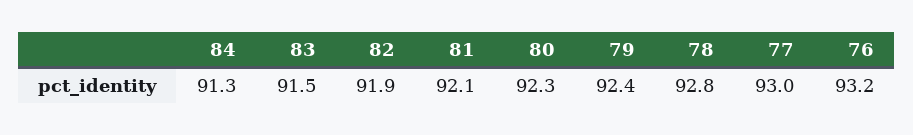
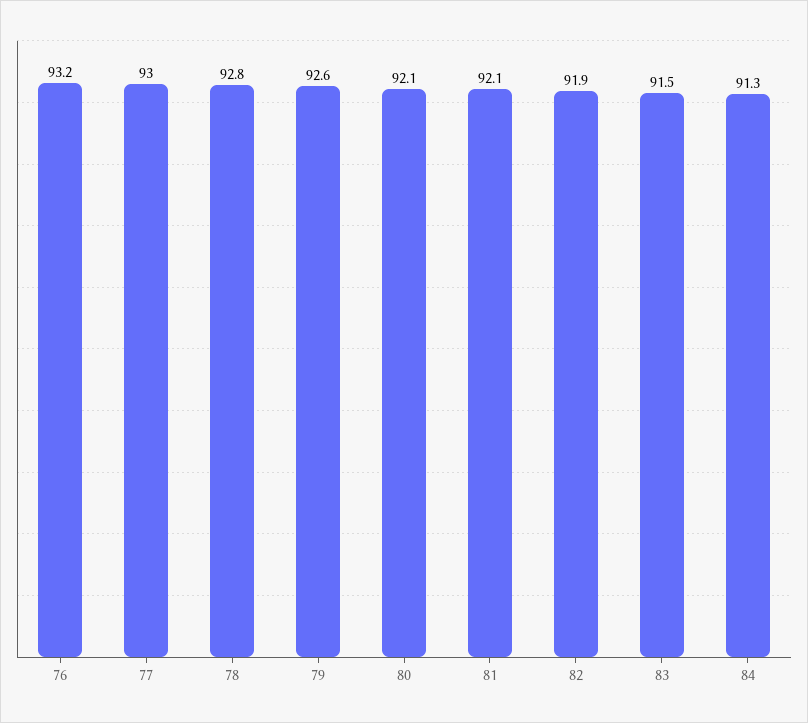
  {
    "84": 91.3,
    "83": 91.5,
    "82": 91.9,
    "81": 92.1,
-   "80": 92.3,
+   "80": 92.1,
-   "79": 92.4,
+   "79": 92.6,
    "78": 92.8,
    "77": 93,
    "76": 93.2
  }

